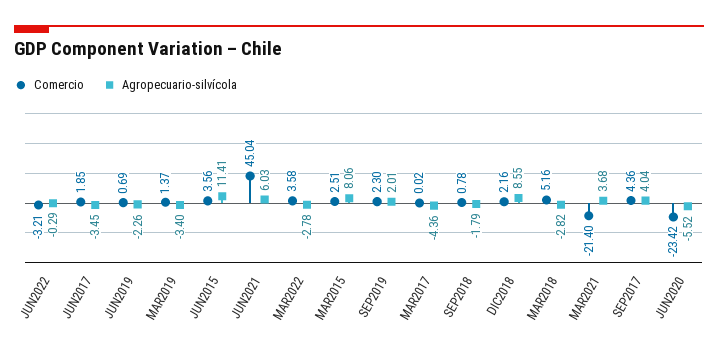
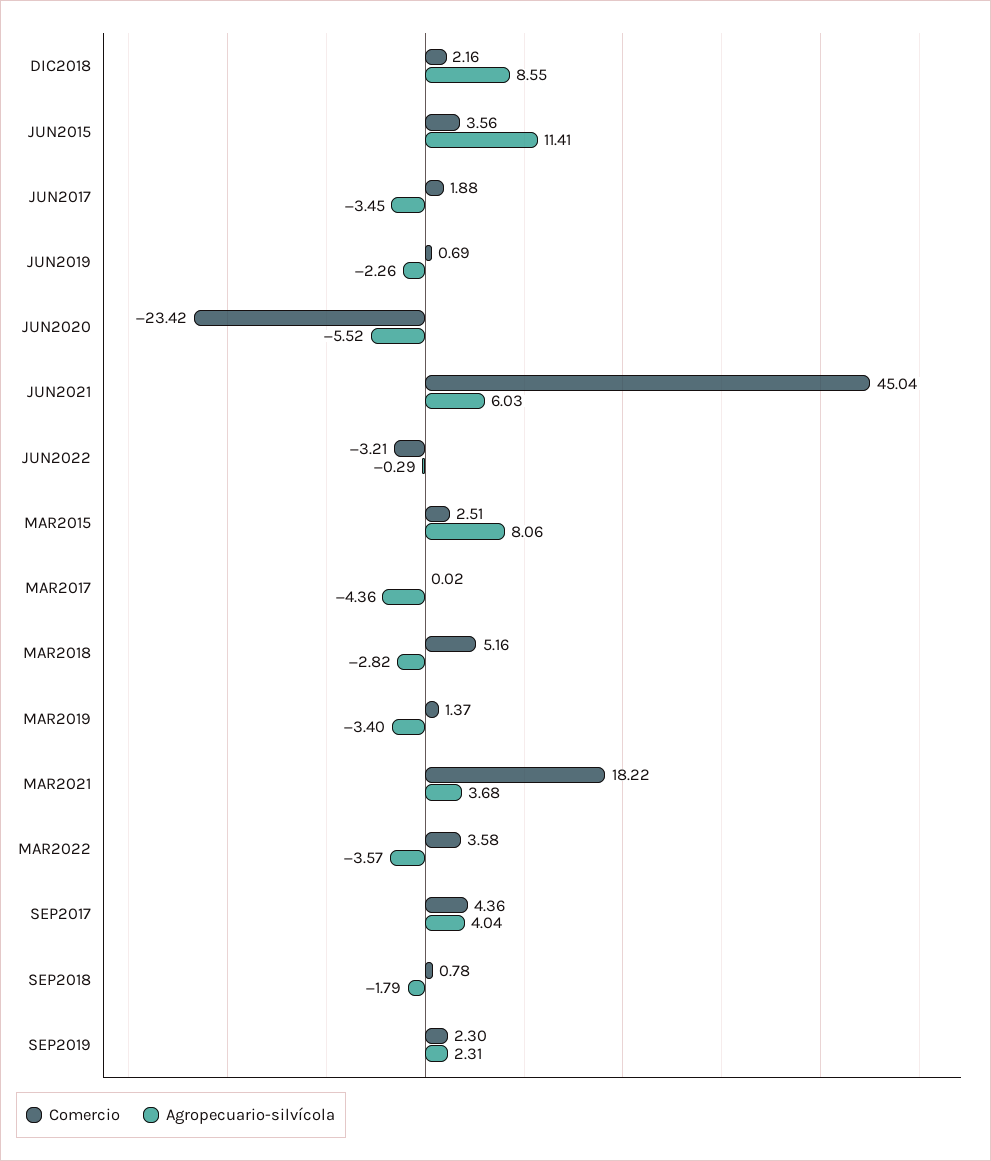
  {
    "Comercio": {
      "JUN2022": -3.21,
-     "JUN2017": 1.85,
+     "JUN2017": 1.88,
      "JUN2019": 0.69,
      "MAR2019": 1.37,
      "JUN2015": 3.56,
      "JUN2021": 45.04,
      "MAR2022": 3.58,
      "MAR2015": 2.51,
      "SEP2019": 2.3,
      "MAR2017": 0.02,
      "SEP2018": 0.78,
      "DIC2018": 2.16,
      "MAR2018": 5.16,
-     "MAR2021": -21.4,
+     "MAR2021": 18.22,
      "SEP2017": 4.36,
      "JUN2020": -23.42
    },
    "Agropecuario-silvícola": {
      "JUN2022": -0.29,
      "JUN2017": -3.45,
      "JUN2019": -2.26,
      "MAR2019": -3.4,
      "JUN2015": 11.41,
      "JUN2021": 6.03,
-     "MAR2022": -2.78,
+     "MAR2022": -3.57,
      "MAR2015": 8.06,
-     "SEP2019": 2.01,
+     "SEP2019": 2.31,
      "MAR2017": -4.36,
      "SEP2018": -1.79,
      "DIC2018": 8.55,
      "MAR2018": -2.82,
      "MAR2021": 3.68,
      "SEP2017": 4.04,
      "JUN2020": -5.52
    }
  }

